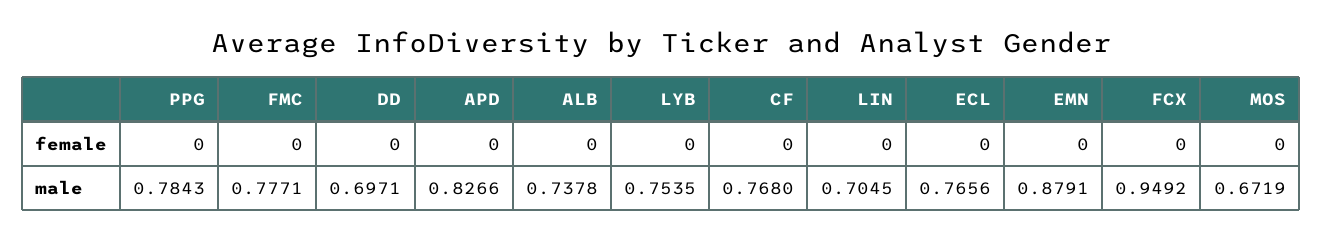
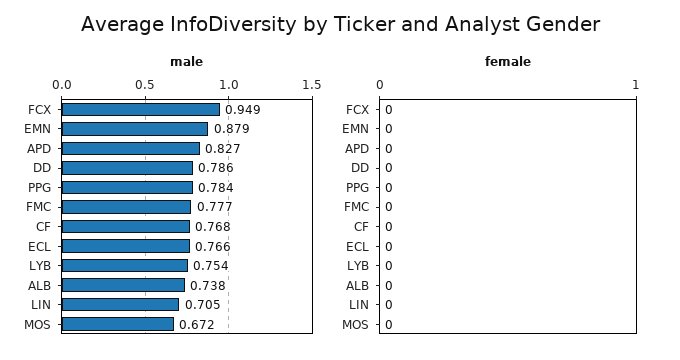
  {
    "female": {
      "PPG": 0,
      "FMC": 0,
      "DD": 0,
      "APD": 0,
      "ALB": 0,
      "LYB": 0,
      "CF": 0,
      "LIN": 0,
      "ECL": 0,
      "EMN": 0,
      "FCX": 0,
      "MOS": 0
    },
    "male": {
      "PPG": 0.7843,
      "FMC": 0.7771,
-     "DD": 0.6971,
+     "DD": 0.786,
      "APD": 0.8266,
      "ALB": 0.7378,
      "LYB": 0.7535,
      "CF": 0.768,
      "LIN": 0.7045,
      "ECL": 0.7656,
      "EMN": 0.8791,
      "FCX": 0.9492,
      "MOS": 0.6719
    }
  }

